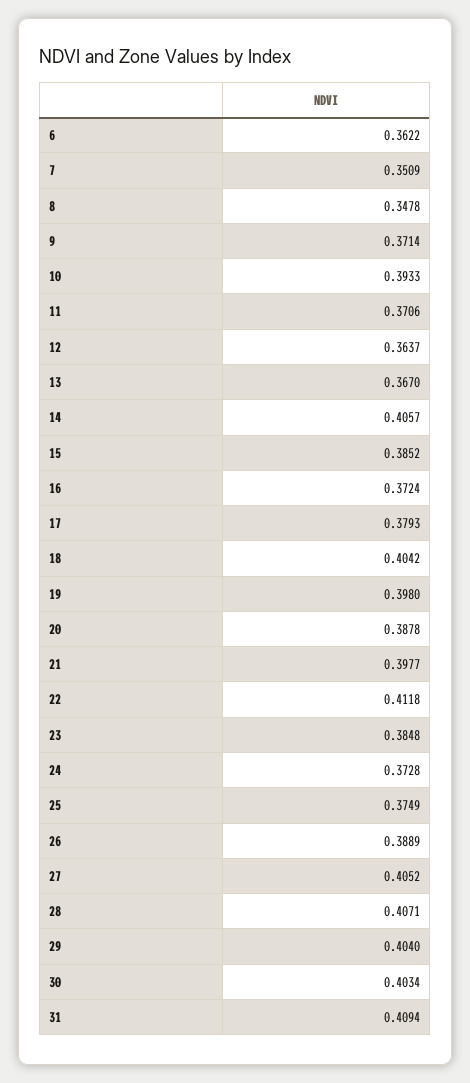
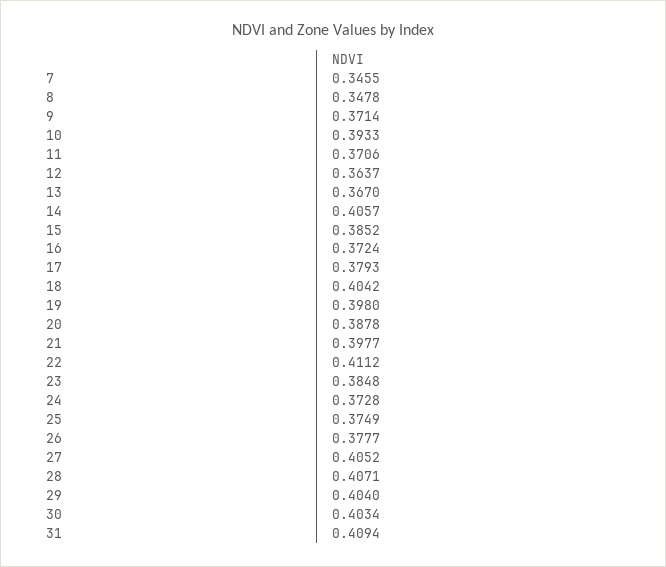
  {
-   "6": 0.3622,
-   "7": 0.3509,
+   "7": 0.3455,
    "8": 0.3478,
    "9": 0.3714,
    "10": 0.3933,
    "11": 0.3706,
    "12": 0.3637,
    "13": 0.367,
    "14": 0.4057,
    "15": 0.3852,
    "16": 0.3724,
    "17": 0.3793,
    "18": 0.4042,
    "19": 0.398,
    "20": 0.3878,
    "21": 0.3977,
-   "22": 0.4118,
+   "22": 0.4112,
    "23": 0.3848,
    "24": 0.3728,
    "25": 0.3749,
-   "26": 0.3889,
+   "26": 0.3777,
    "27": 0.4052,
    "28": 0.4071,
    "29": 0.404,
    "30": 0.4034,
    "31": 0.4094
  }

